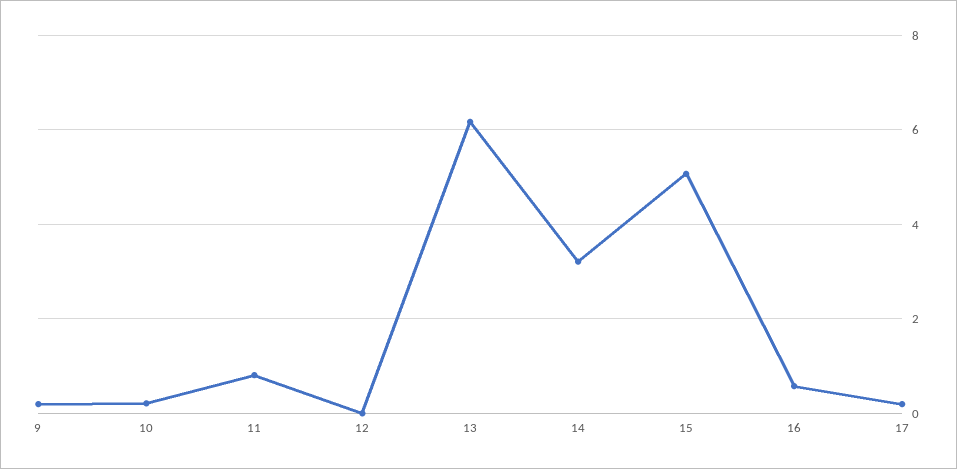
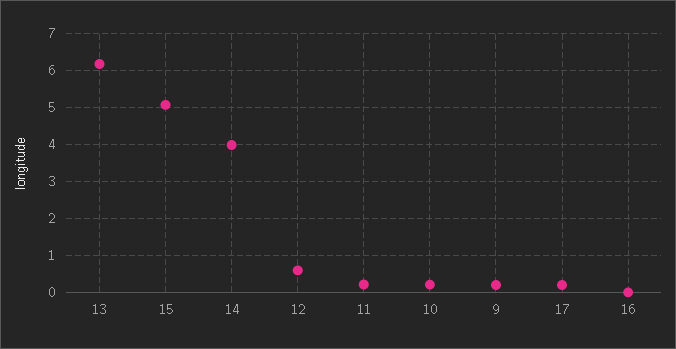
  {
    "9": 0.2,
    "10": 0.2,
-   "11": 0.8,
+   "11": 0.2,
-   "12": 0,
+   "12": 0.6,
    "13": 6.2,
-   "14": 3.2,
+   "14": 4,
    "15": 5,
-   "16": 0.6,
+   "16": 0,
    "17": 0.2
  }

